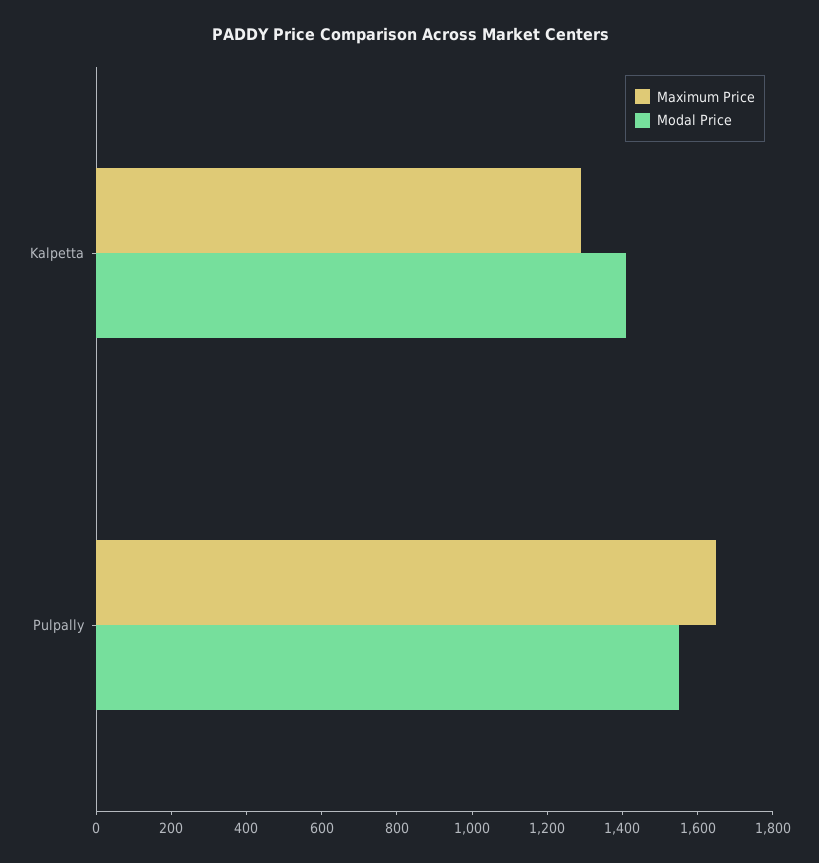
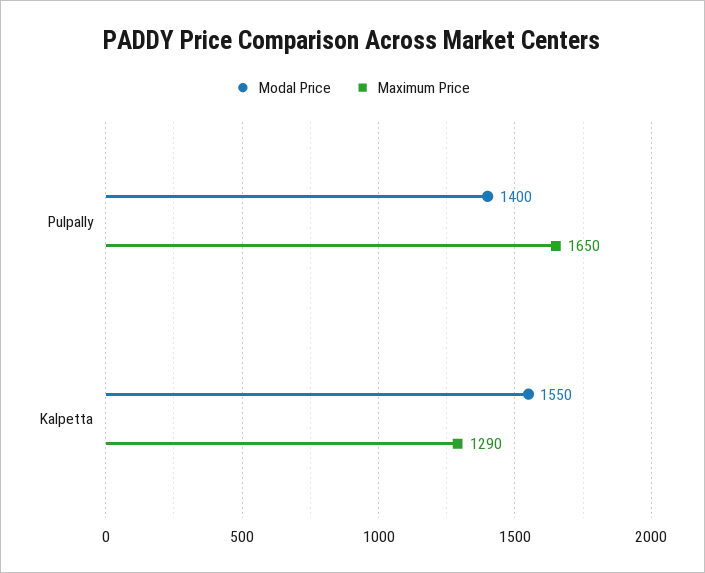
  {
    "Maximum Price": {
      "Kalpetta": 1290,
      "Pulpally": 1650
    },
    "Modal Price": {
-     "Kalpetta": 1400,
+     "Kalpetta": 1550,
-     "Pulpally": 1550
+     "Pulpally": 1400
    }
  }

